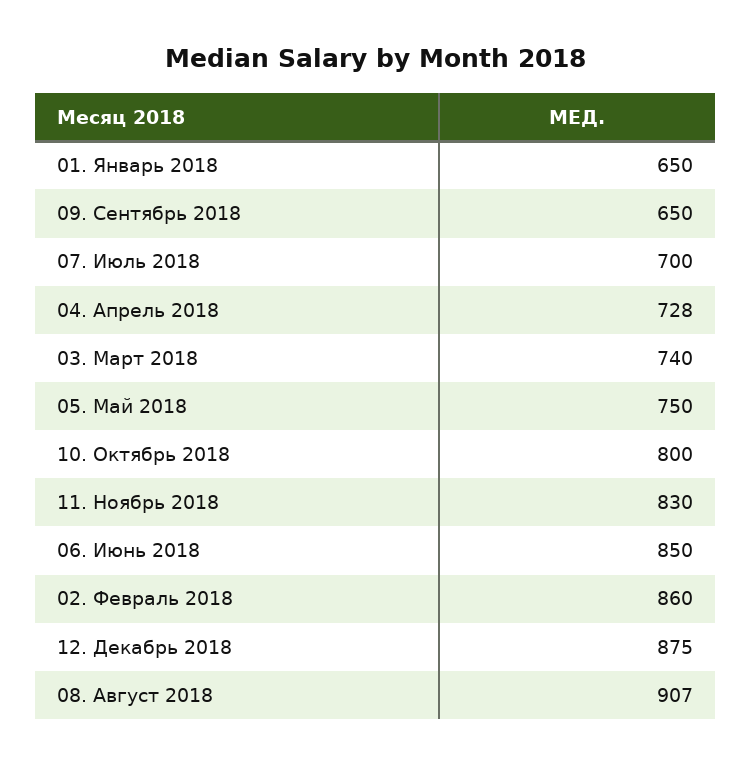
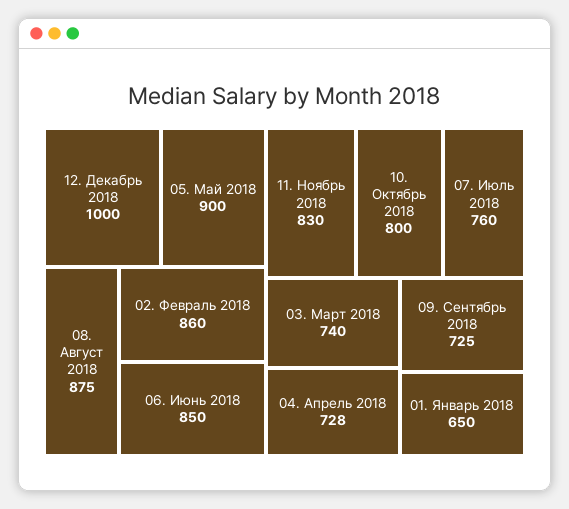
  {
    "01. Январь 2018": 650,
-   "09. Сентябрь 2018": 650,
+   "09. Сентябрь 2018": 725,
-   "07. Июль 2018": 700,
+   "07. Июль 2018": 760,
    "04. Апрель 2018": 728,
    "03. Март 2018": 740,
-   "05. Май 2018": 750,
+   "05. Май 2018": 900,
    "10. Октябрь 2018": 800,
    "11. Ноябрь 2018": 830,
    "06. Июнь 2018": 850,
    "02. Февраль 2018": 860,
-   "12. Декабрь 2018": 875,
+   "12. Декабрь 2018": 1000,
-   "08. Август 2018": 907
+   "08. Август 2018": 875
  }

